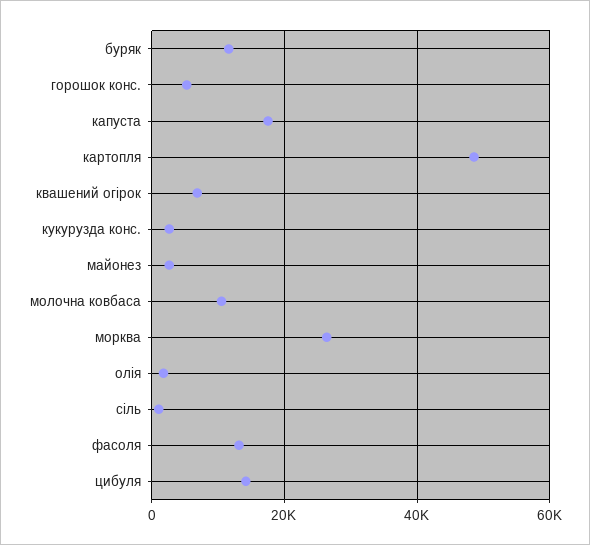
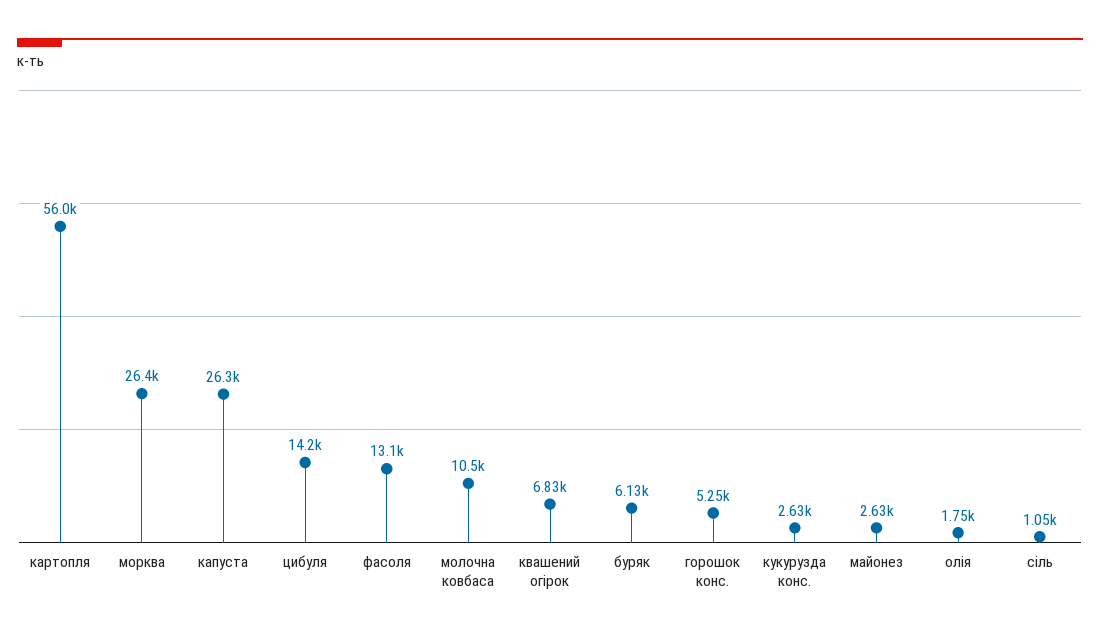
  {
-   "буряк": 12000,
+   "буряк": 6130,
    "горошок конс.": 5250,
-   "капуста": 18000,
+   "капуста": 26300,
-   "картопля": 48000,
+   "картопля": 56000,
    "квашений огірок": 6830,
    "кукурузда конс.": 2630,
    "майонез": 2630,
    "молочна ковбаса": 10500,
    "морква": 26400,
    "олія": 1750,
    "сіль": 1050,
    "фасоля": 13100,
    "цибуля": 14200
  }

